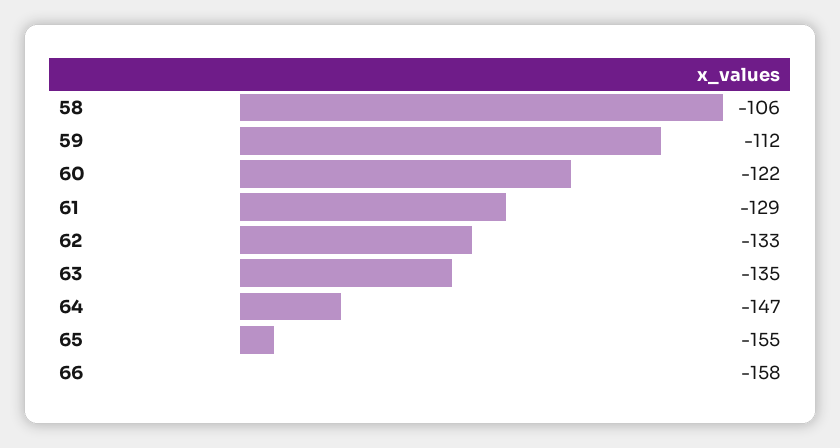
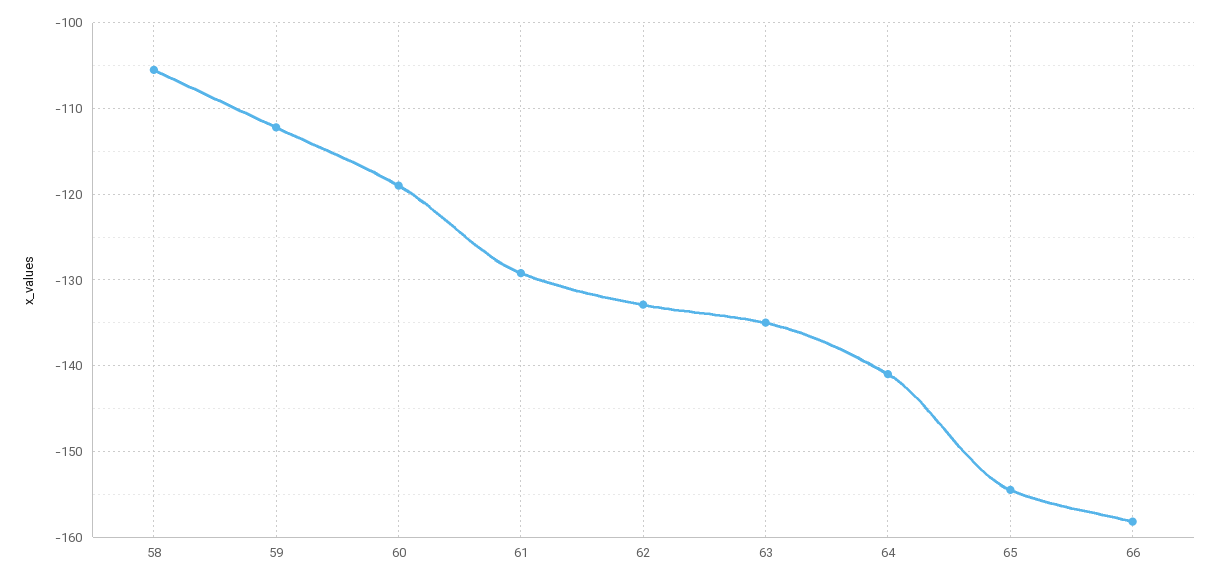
  {
    "58": -106,
    "59": -112,
-   "60": -122,
+   "60": -119,
    "61": -129,
    "62": -133,
    "63": -135,
-   "64": -147,
+   "64": -141,
    "65": -155,
    "66": -158
  }

